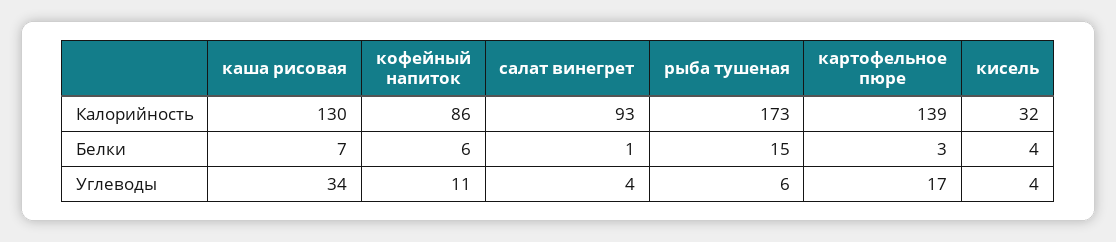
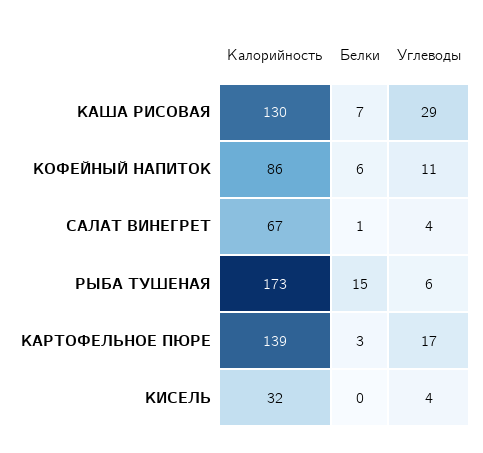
  {
    "каша рисовая": {
      "Калорийность": 130,
      "Белки": 7,
-     "Углеводы": 34
+     "Углеводы": 29
    },
    "кофейный напиток": {
      "Калорийность": 86,
      "Белки": 6,
      "Углеводы": 11
    },
    "салат винегрет": {
-     "Калорийность": 93,
+     "Калорийность": 67,
      "Белки": 1,
      "Углеводы": 4
    },
    "рыба тушеная": {
      "Калорийность": 173,
      "Белки": 15,
      "Углеводы": 6
    },
    "картофельное пюре": {
      "Калорийность": 139,
      "Белки": 3,
      "Углеводы": 17
    },
    "кисель": {
      "Калорийность": 32,
-     "Белки": 4,
+     "Белки": 0,
      "Углеводы": 4
    }
  }

